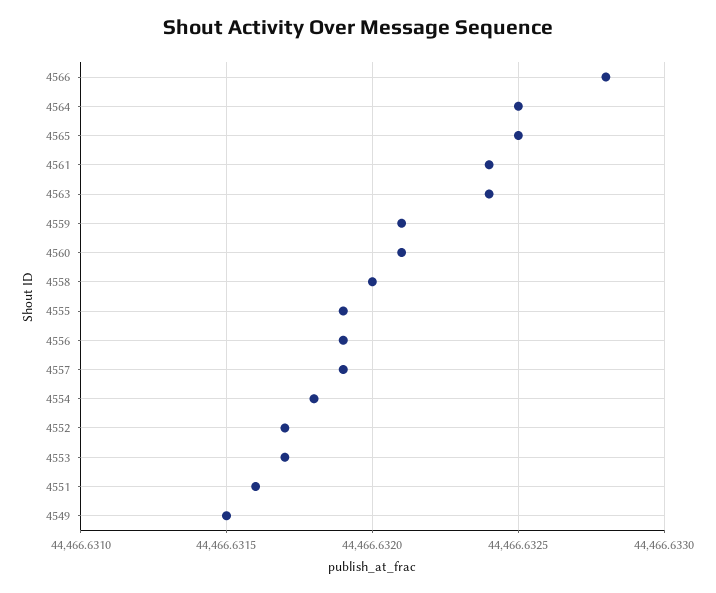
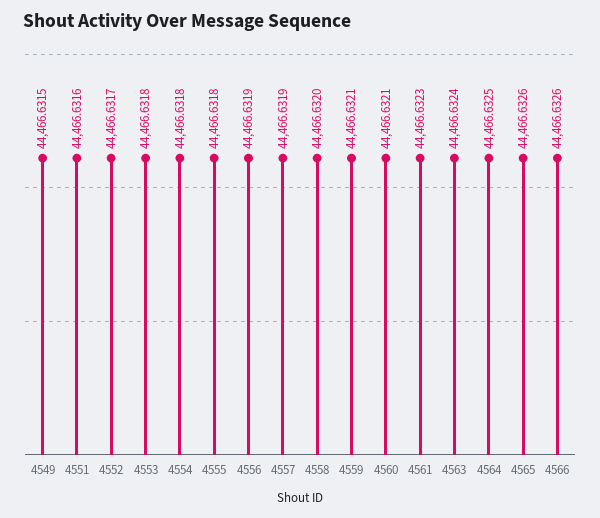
  {
-   "4566": 44466.6328,
+   "4566": 44466.6326,
    "4564": 44466.6325,
-   "4565": 44466.6325,
+   "4565": 44466.6326,
-   "4561": 44466.6324,
+   "4561": 44466.6323,
    "4563": 44466.6324,
    "4559": 44466.6321,
    "4560": 44466.6321,
    "4558": 44466.632,
-   "4555": 44466.6319,
+   "4555": 44466.6318,
    "4556": 44466.6319,
    "4557": 44466.6319,
    "4554": 44466.6318,
    "4552": 44466.6317,
-   "4553": 44466.6317,
+   "4553": 44466.6318,
    "4551": 44466.6316,
    "4549": 44466.6315
  }

